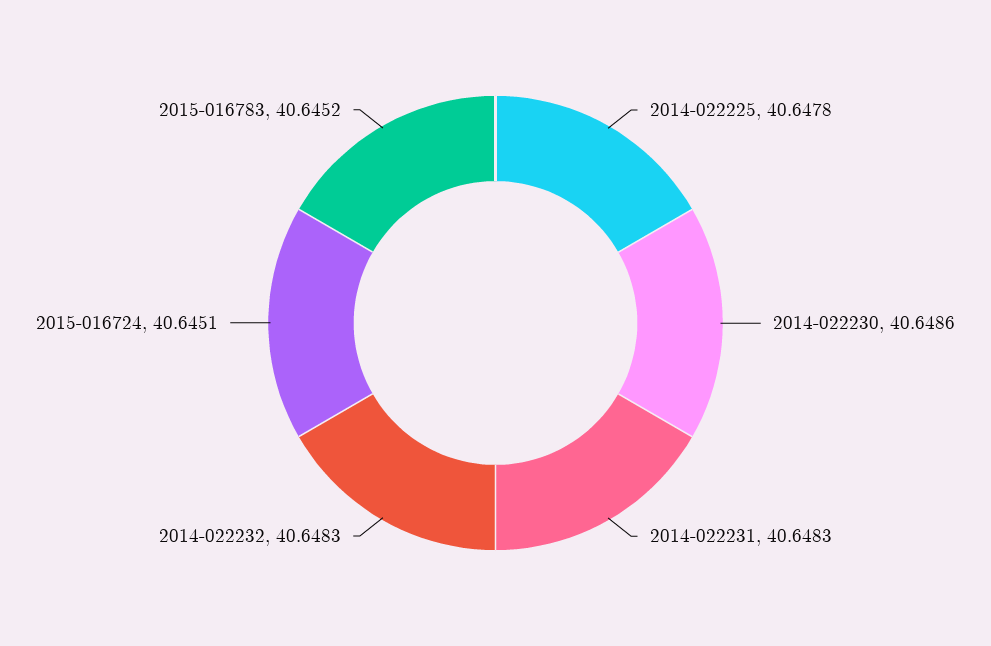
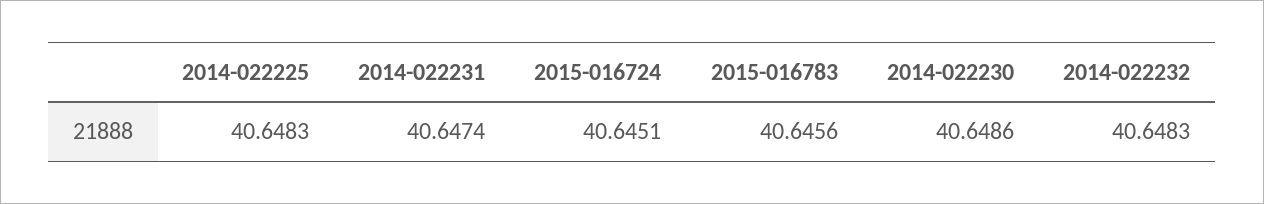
  {
-   "2014-022225": 40.6478,
+   "2014-022225": 40.6483,
    "2014-022230": 40.6486,
-   "2014-022231": 40.6483,
+   "2014-022231": 40.6474,
    "2014-022232": 40.6483,
    "2015-016724": 40.6451,
-   "2015-016783": 40.6452
+   "2015-016783": 40.6456
  }

